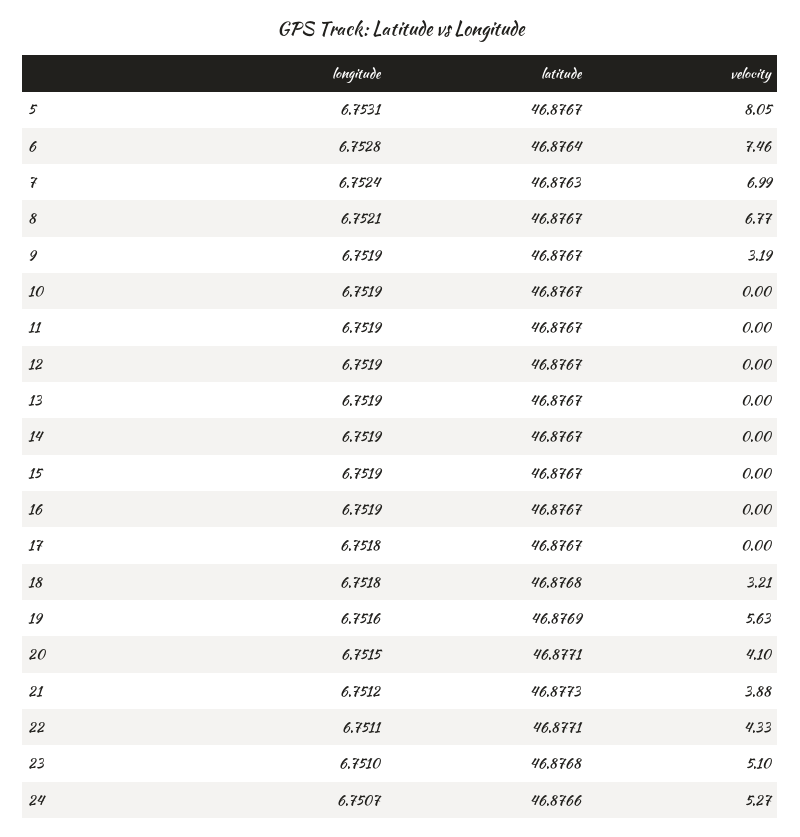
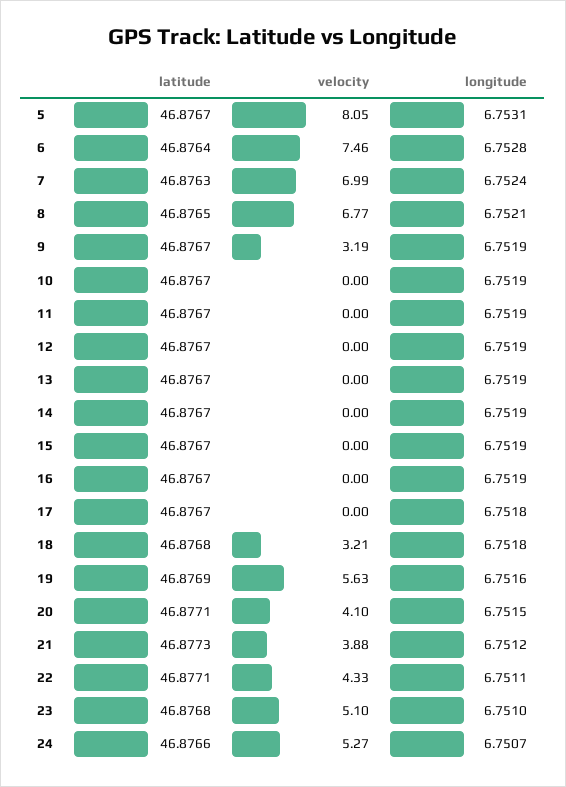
  {
    "longitude": {
      "5": 6.7531,
      "6": 6.7528,
      "7": 6.7524,
      "8": 6.7521,
      "9": 6.7519,
      "10": 6.7519,
      "11": 6.7519,
      "12": 6.7519,
      "13": 6.7519,
      "14": 6.7519,
      "15": 6.7519,
      "16": 6.7519,
      "17": 6.7518,
      "18": 6.7518,
      "19": 6.7516,
      "20": 6.7515,
      "21": 6.7512,
      "22": 6.7511,
      "23": 6.751,
      "24": 6.7507
    },
    "latitude": {
      "5": 46.8767,
      "6": 46.8764,
      "7": 46.8763,
-     "8": 46.8767,
+     "8": 46.8765,
      "9": 46.8767,
      "10": 46.8767,
      "11": 46.8767,
      "12": 46.8767,
      "13": 46.8767,
      "14": 46.8767,
      "15": 46.8767,
      "16": 46.8767,
      "17": 46.8767,
      "18": 46.8768,
      "19": 46.8769,
      "20": 46.8771,
      "21": 46.8773,
      "22": 46.8771,
      "23": 46.8768,
      "24": 46.8766
    },
    "velocity": {
      "5": 8.05,
      "6": 7.46,
      "7": 6.99,
      "8": 6.77,
      "9": 3.19,
      "10": 0,
      "11": 0,
      "12": 0,
      "13": 0,
      "14": 0,
      "15": 0,
      "16": 0,
      "17": 0,
      "18": 3.21,
      "19": 5.63,
      "20": 4.1,
      "21": 3.88,
      "22": 4.33,
      "23": 5.1,
      "24": 5.27
    }
  }

